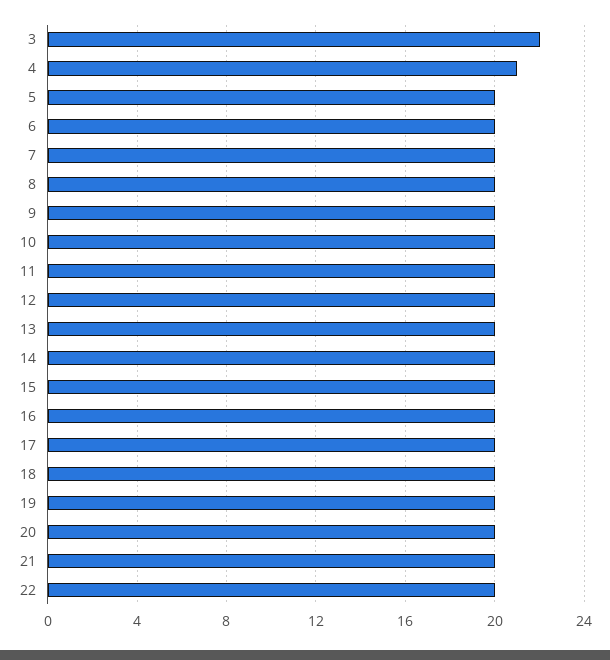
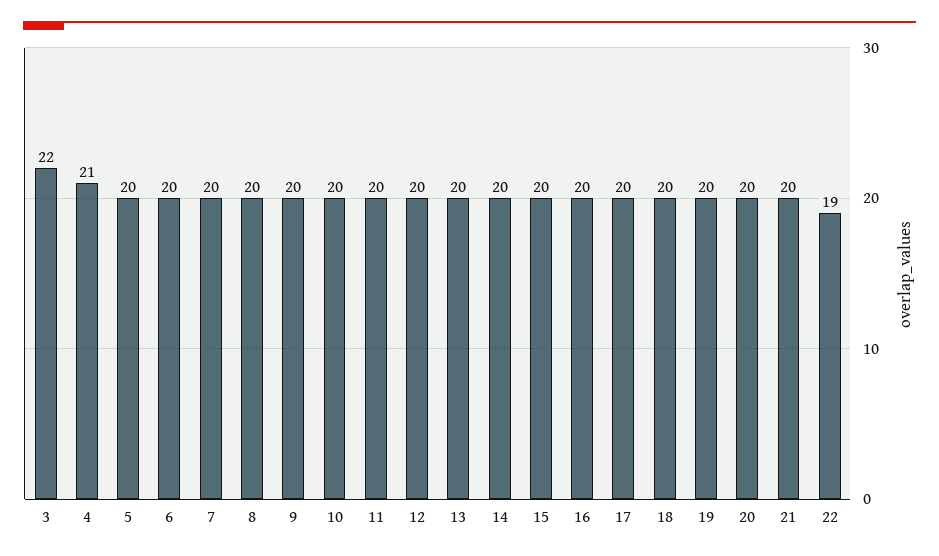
  {
    "3": 22,
    "4": 21,
    "5": 20,
    "6": 20,
    "7": 20,
    "8": 20,
    "9": 20,
    "10": 20,
    "11": 20,
    "12": 20,
    "13": 20,
    "14": 20,
    "15": 20,
    "16": 20,
    "17": 20,
    "18": 20,
    "19": 20,
    "20": 20,
    "21": 20,
-   "22": 20
+   "22": 19
  }

